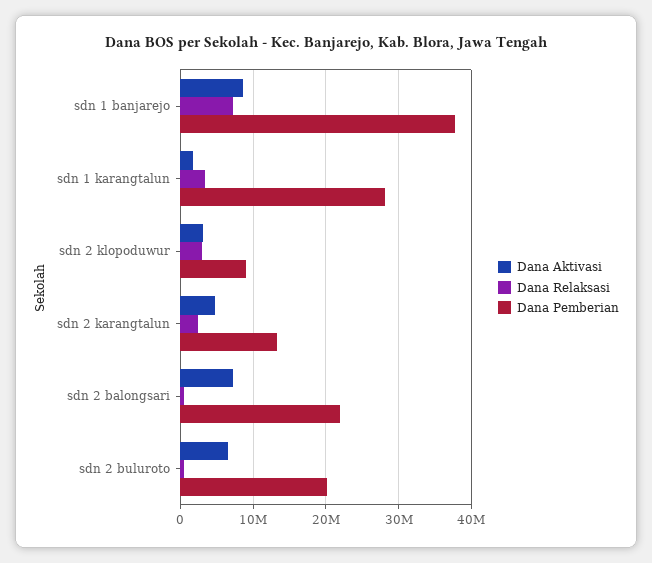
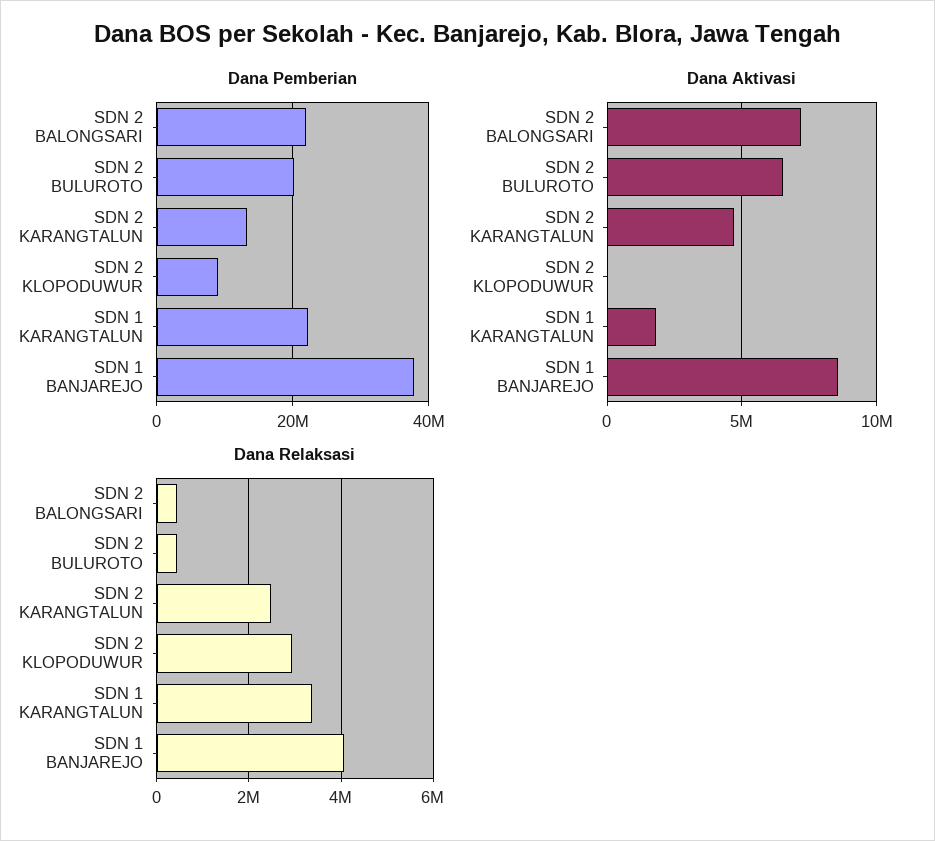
  {
    "Dana Aktivasi": {
      "sdn 1 banjarejo": 8500000,
      "sdn 1 karangtalun": 2000000,
-     "sdn 2 klopoduwur": 3000000,
+     "sdn 2 klopoduwur": 0,
      "sdn 2 karangtalun": 4500000,
      "sdn 2 balongsari": 7000000,
      "sdn 2 buluroto": 6500000
    },
    "Dana Relaksasi": {
-     "sdn 1 banjarejo": 7000000,
+     "sdn 1 banjarejo": 4000000,
      "sdn 1 karangtalun": 3400000,
      "sdn 2 klopoduwur": 3000000,
      "sdn 2 karangtalun": 2400000,
      "sdn 2 balongsari": 400000,
      "sdn 2 buluroto": 400000
    },
    "Dana Pemberian": {
      "sdn 1 banjarejo": 38000000,
-     "sdn 1 karangtalun": 28000000,
+     "sdn 1 karangtalun": 22000000,
      "sdn 2 klopoduwur": 9000000,
      "sdn 2 karangtalun": 13000000,
      "sdn 2 balongsari": 22000000,
      "sdn 2 buluroto": 20000000
    }
  }

